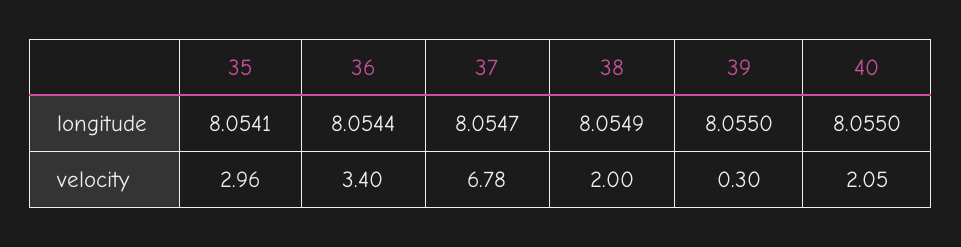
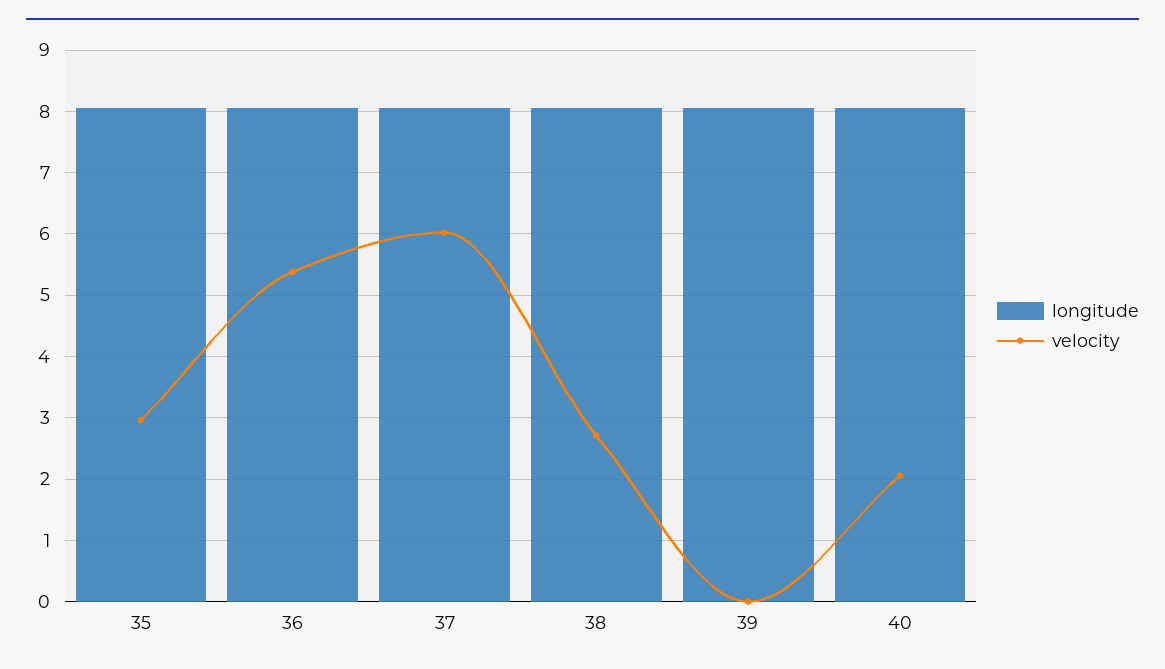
  {
    "longitude": {
      "35": 8.0541,
      "36": 8.0544,
      "37": 8.0547,
      "38": 8.0549,
      "39": 8.055,
      "40": 8.055
    },
    "velocity": {
      "35": 2.96,
-     "36": 3.4,
+     "36": 5.4,
-     "37": 6.78,
+     "37": 6,
-     "38": 2,
+     "38": 2.7,
-     "39": 0.3,
+     "39": 0,
      "40": 2.05
    }
  }

